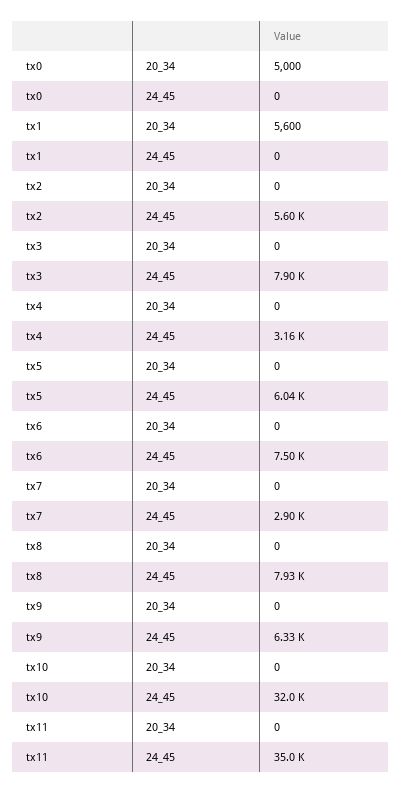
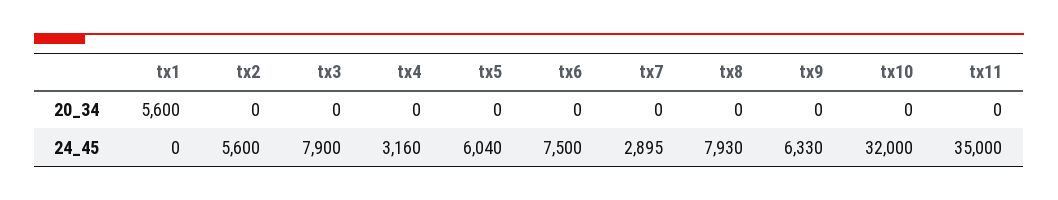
  {
-   "tx0": {
-     "20_34": 5000,
-     "24_45": 0
-   },
    "tx1": {
      "20_34": 5600,
      "24_45": 0
    },
    "tx2": {
      "20_34": 0,
      "24_45": 5600
    },
    "tx3": {
      "20_34": 0,
      "24_45": 7900
    },
    "tx4": {
      "20_34": 0,
      "24_45": 3160
    },
    "tx5": {
      "20_34": 0,
      "24_45": 6040
    },
    "tx6": {
      "20_34": 0,
      "24_45": 7500
    },
    "tx7": {
      "20_34": 0,
      "24_45": 2895
    },
    "tx8": {
      "20_34": 0,
      "24_45": 7930
    },
    "tx9": {
      "20_34": 0,
      "24_45": 6330
    },
    "tx10": {
      "20_34": 0,
      "24_45": 32000
    },
    "tx11": {
      "20_34": 0,
      "24_45": 35000
    }
  }

